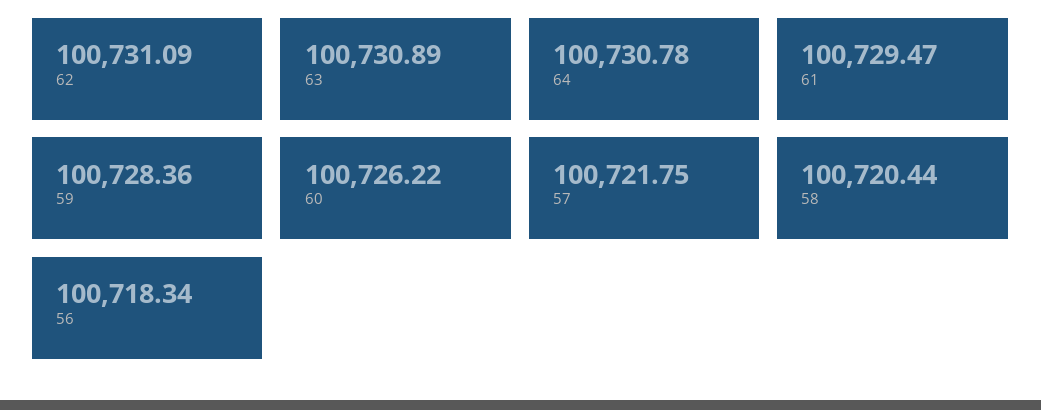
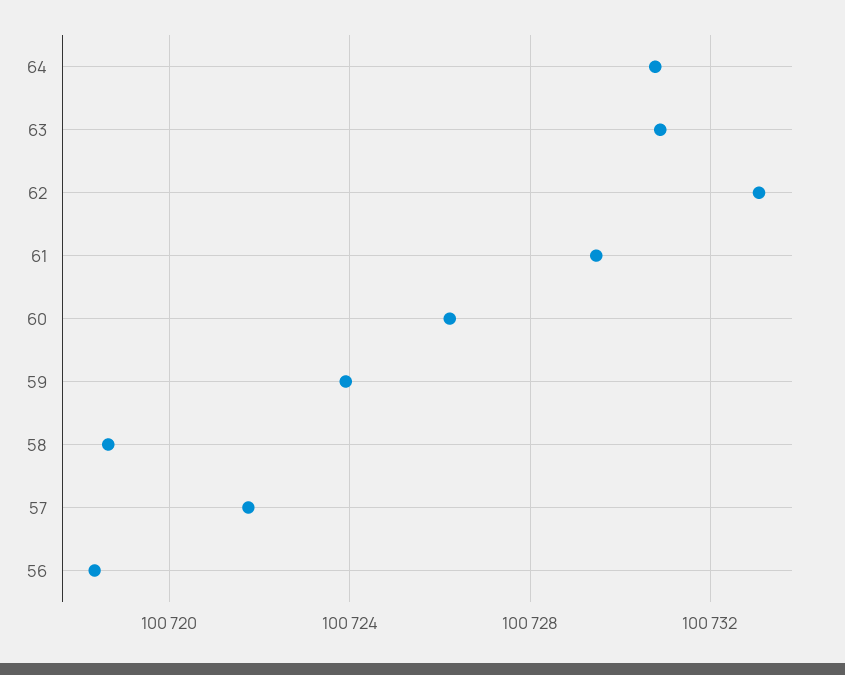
  {
-   "62": 100731.09,
+   "62": 100733,
    "63": 100730.89,
    "64": 100730.78,
    "61": 100729.47,
-   "59": 100728.36,
+   "59": 100724,
    "60": 100726.22,
    "57": 100721.75,
-   "58": 100720.44,
+   "58": 100718.5,
    "56": 100718.34
  }

